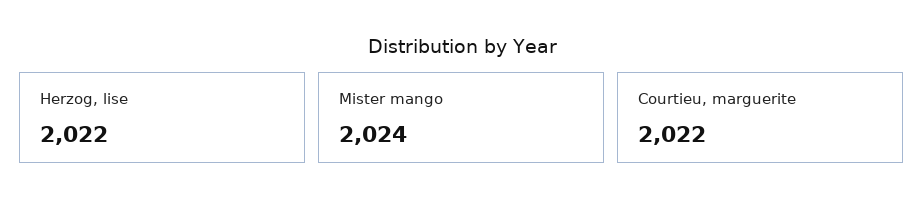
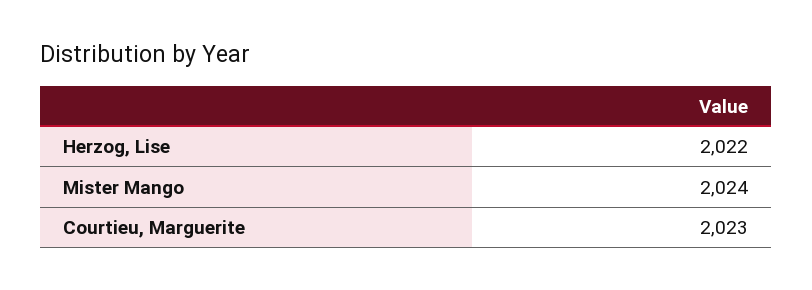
  {
    "Herzog, lise": 2022,
    "Mister mango": 2024,
-   "Courtieu, marguerite": 2022
+   "Courtieu, marguerite": 2023
  }

